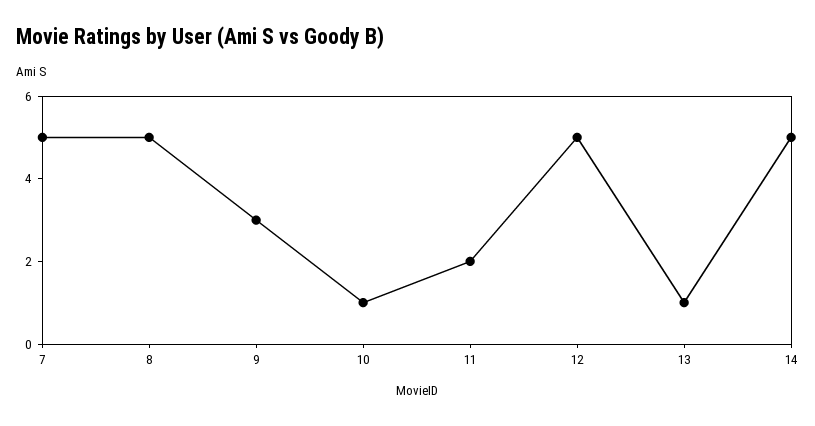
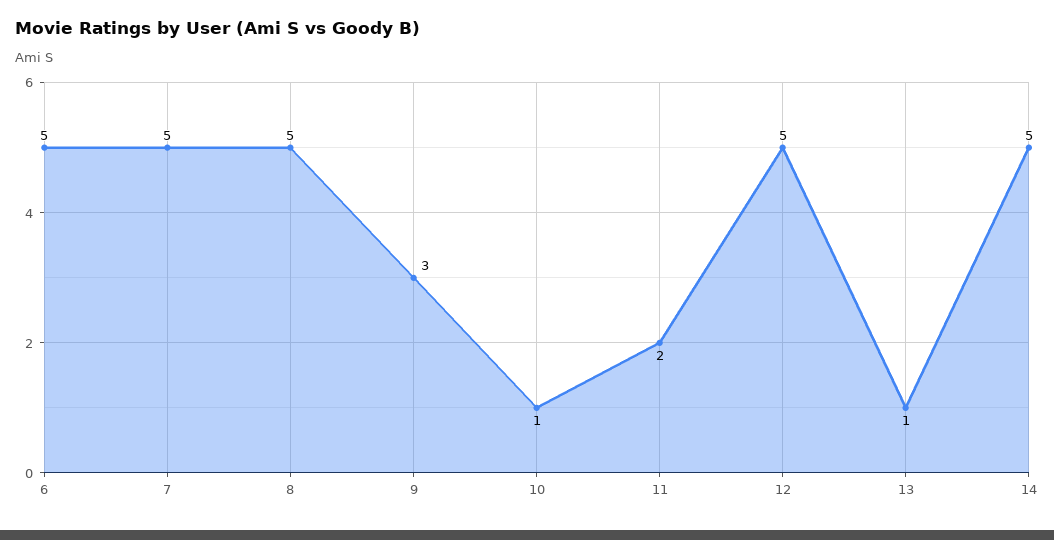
  {
    "7": 5,
    "8": 5,
    "9": 3,
    "10": 1,
    "11": 2,
    "12": 5,
    "13": 1,
-   "14": 5
+   "14": 5,
+   "6": 5
  }

